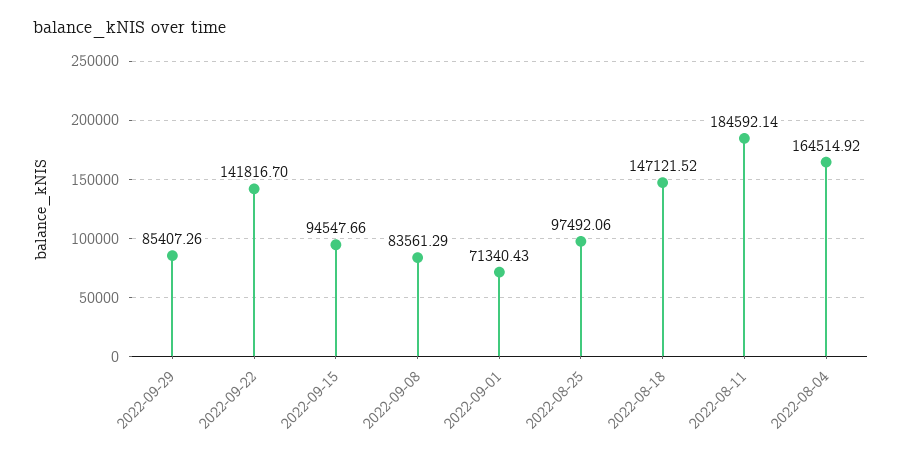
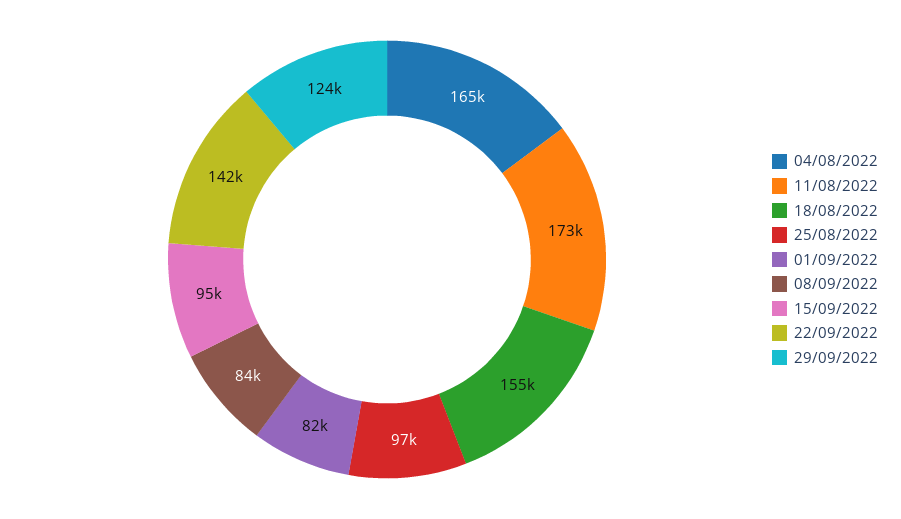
  {
-   "2022-09-29": 85407.26,
+   "2022-09-29": 124000,
    "2022-09-22": 141816.7,
    "2022-09-15": 94547.66,
    "2022-09-08": 83561.29,
-   "2022-09-01": 71340.43,
+   "2022-09-01": 82000,
    "2022-08-25": 97492.06,
-   "2022-08-18": 147121.52,
+   "2022-08-18": 155000,
-   "2022-08-11": 184592.14,
+   "2022-08-11": 173000,
    "2022-08-04": 164514.92
  }

